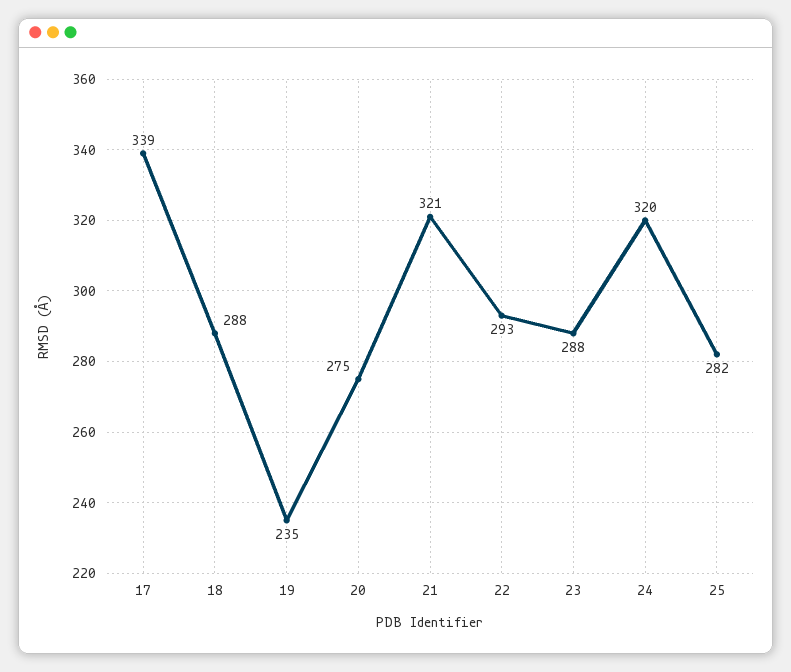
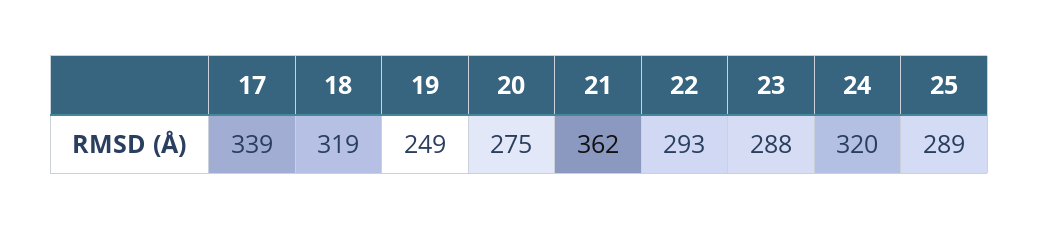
  {
    "17": 339,
-   "18": 288,
+   "18": 319,
-   "19": 235,
+   "19": 249,
    "20": 275,
-   "21": 321,
+   "21": 362,
    "22": 293,
    "23": 288,
    "24": 320,
-   "25": 282
+   "25": 289
  }

